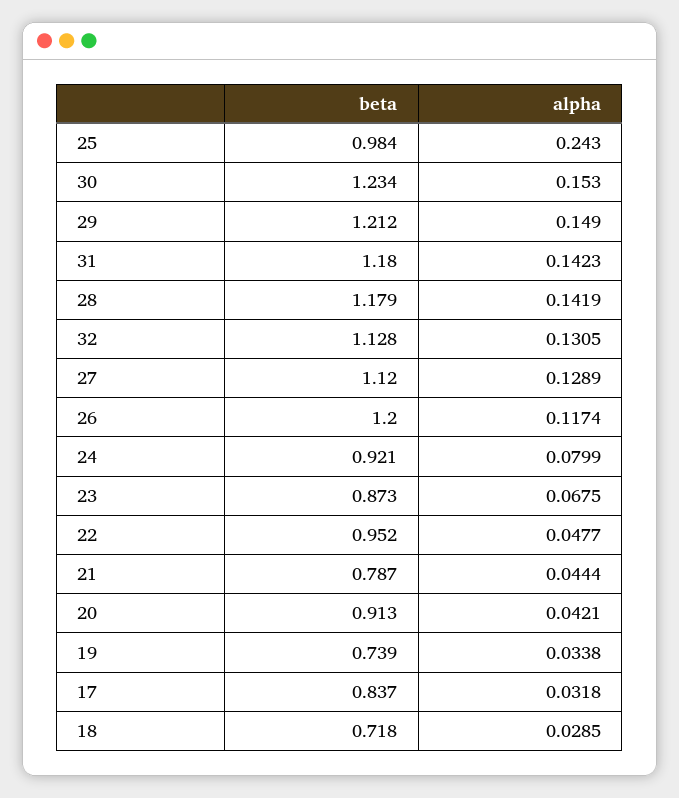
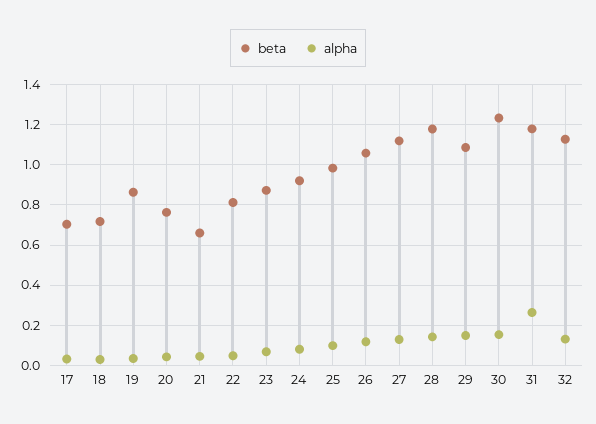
  {
    "beta": {
      "25": 0.984,
      "30": 1.234,
-     "29": 1.212,
+     "29": 1.1,
      "31": 1.18,
      "28": 1.179,
      "32": 1.128,
      "27": 1.12,
-     "26": 1.2,
+     "26": 1.05,
      "24": 0.921,
      "23": 0.873,
-     "22": 0.952,
+     "22": 0.8,
-     "21": 0.787,
+     "21": 0.65,
-     "20": 0.913,
+     "20": 0.75,
-     "19": 0.739,
+     "19": 0.85,
-     "17": 0.837,
+     "17": 0.7,
      "18": 0.718
    },
    "alpha": {
-     "25": 0.243,
+     "25": 0.1,
      "30": 0.153,
      "29": 0.149,
-     "31": 0.1423,
+     "31": 0.25,
      "28": 0.1419,
      "32": 0.1305,
      "27": 0.1289,
      "26": 0.1174,
      "24": 0.0799,
      "23": 0.0675,
      "22": 0.0477,
      "21": 0.0444,
      "20": 0.0421,
      "19": 0.0338,
      "17": 0.0318,
      "18": 0.0285
    }
  }

